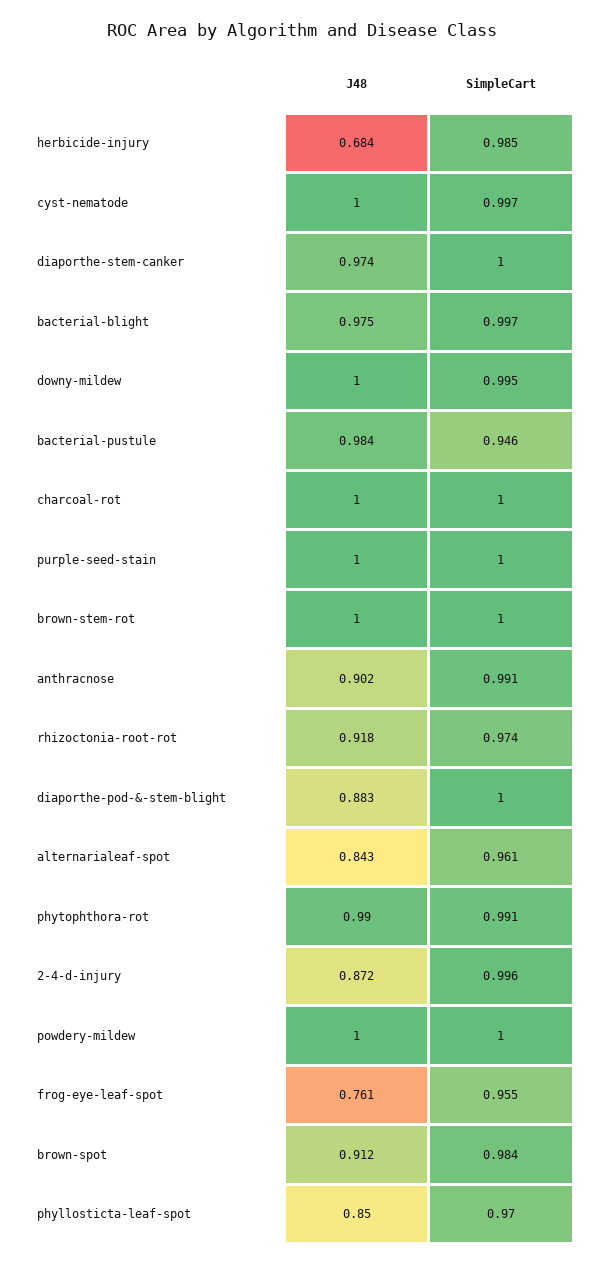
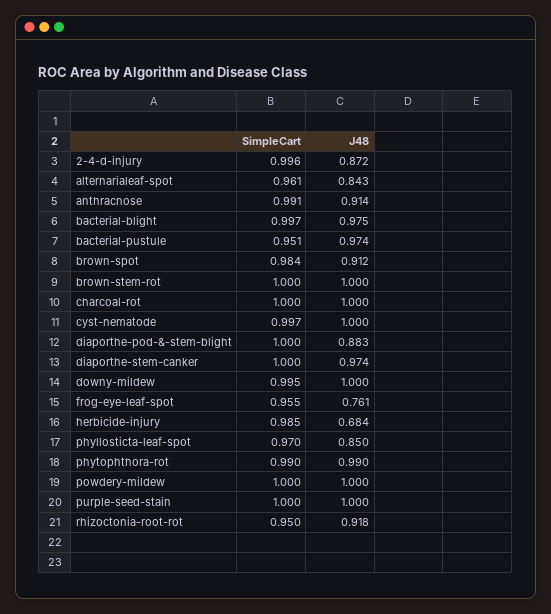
  {
    "J48": {
      "herbicide-injury": 0.684,
      "cyst-nematode": 1,
      "diaporthe-stem-canker": 0.974,
      "bacterial-blight": 0.975,
      "downy-mildew": 1,
-     "bacterial-pustule": 0.984,
+     "bacterial-pustule": 0.974,
      "charcoal-rot": 1,
      "purple-seed-stain": 1,
      "brown-stem-rot": 1,
-     "anthracnose": 0.902,
+     "anthracnose": 0.914,
      "rhizoctonia-root-rot": 0.918,
      "diaporthe-pod-&-stem-blight": 0.883,
      "alternarialeaf-spot": 0.843,
      "phytophthora-rot": 0.99,
      "2-4-d-injury": 0.872,
      "powdery-mildew": 1,
      "frog-eye-leaf-spot": 0.761,
      "brown-spot": 0.912,
      "phyllosticta-leaf-spot": 0.85
    },
    "SimpleCart": {
      "herbicide-injury": 0.985,
      "cyst-nematode": 0.997,
      "diaporthe-stem-canker": 1,
      "bacterial-blight": 0.997,
      "downy-mildew": 0.995,
-     "bacterial-pustule": 0.946,
+     "bacterial-pustule": 0.951,
      "charcoal-rot": 1,
      "purple-seed-stain": 1,
      "brown-stem-rot": 1,
      "anthracnose": 0.991,
-     "rhizoctonia-root-rot": 0.974,
+     "rhizoctonia-root-rot": 0.95,
      "diaporthe-pod-&-stem-blight": 1,
      "alternarialeaf-spot": 0.961,
-     "phytophthora-rot": 0.991,
+     "phytophthora-rot": 0.99,
      "2-4-d-injury": 0.996,
      "powdery-mildew": 1,
      "frog-eye-leaf-spot": 0.955,
      "brown-spot": 0.984,
      "phyllosticta-leaf-spot": 0.97
    }
  }

